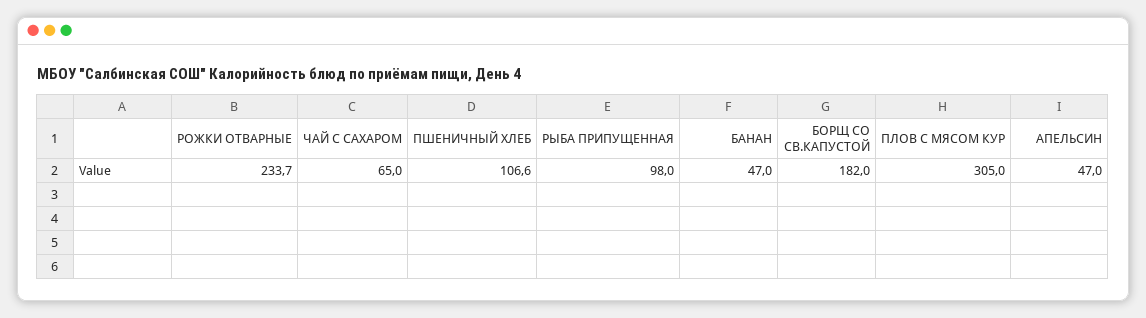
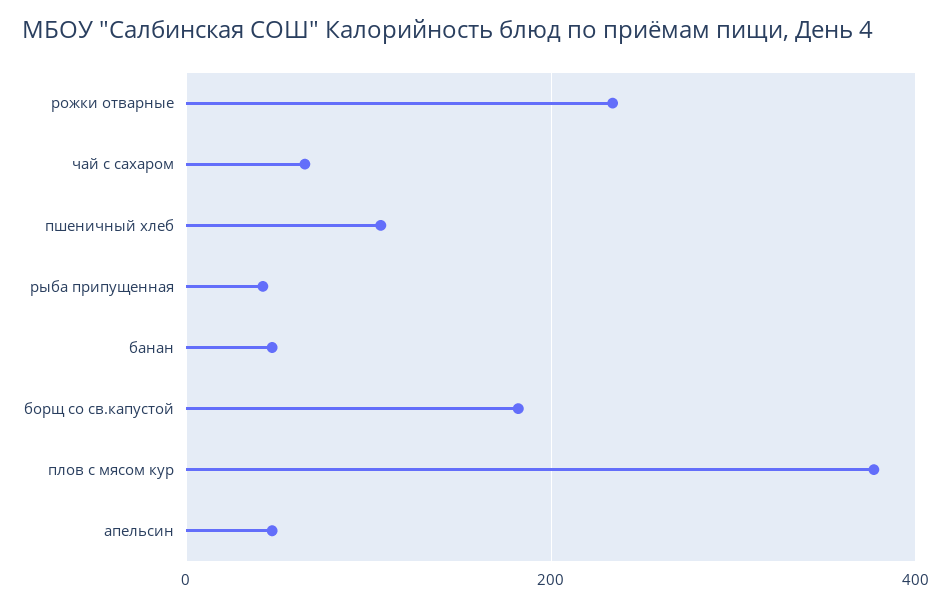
  {
    "РОЖКИ ОТВАРНЫЕ": 233.7,
    "ЧАЙ С САХАРОМ": 65,
    "ПШЕНИЧНЫЙ ХЛЕБ": 106.6,
-   "РЫБА ПРИПУЩЕННАЯ": 98,
+   "РЫБА ПРИПУЩЕННАЯ": 40,
    "БАНАН": 47,
    "БОРЩ СО СВ.КАПУСТОЙ": 182,
-   "ПЛОВ С МЯСОМ КУР": 305,
+   "ПЛОВ С МЯСОМ КУР": 380,
    "АПЕЛЬСИН": 47
  }

